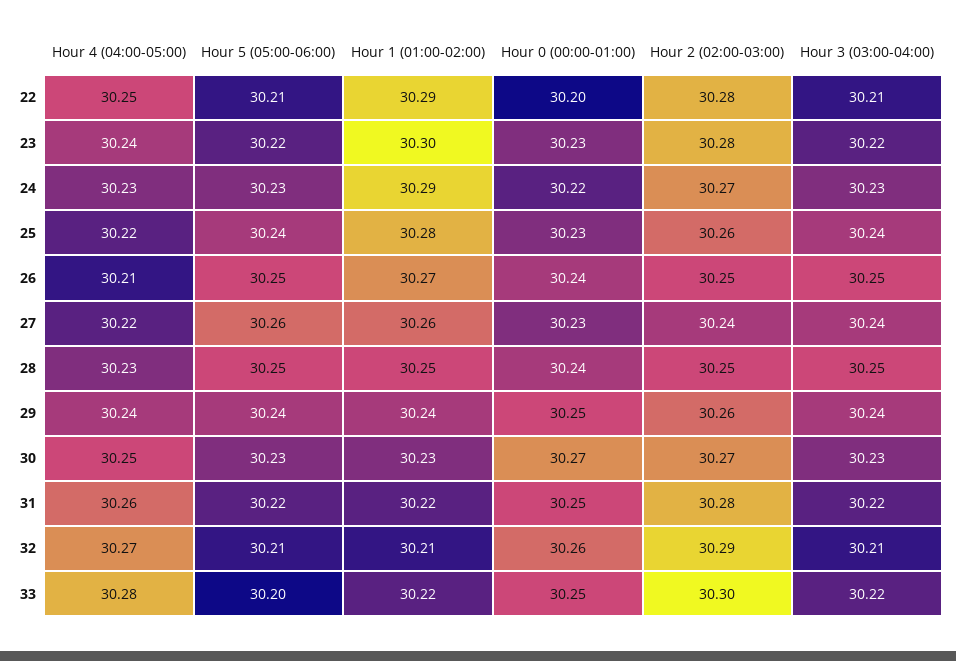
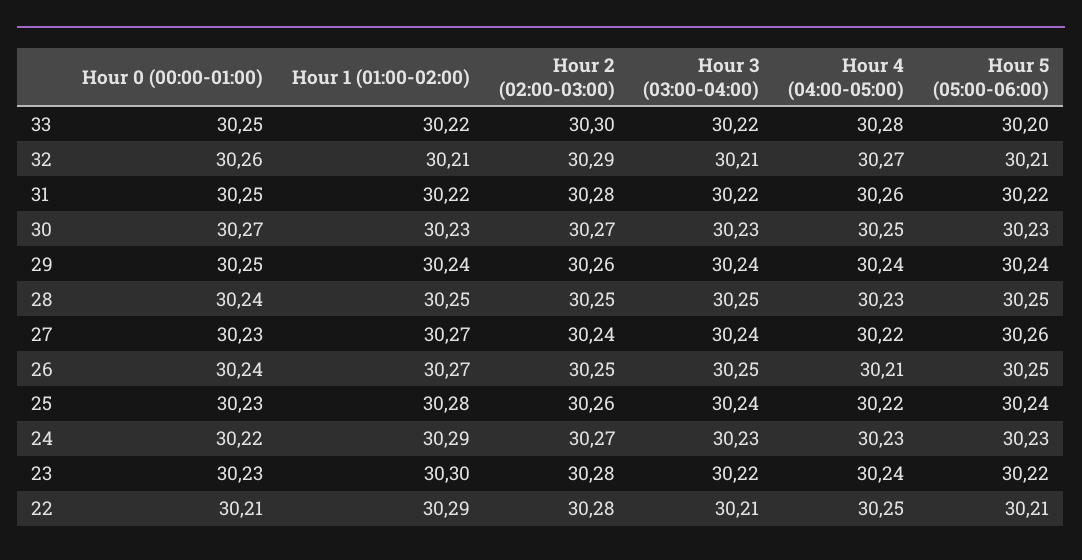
  {
    "Hour 4 (04:00-05:00)": {
      "22": 30.25,
      "23": 30.24,
      "24": 30.23,
      "25": 30.22,
      "26": 30.21,
      "27": 30.22,
      "28": 30.23,
      "29": 30.24,
      "30": 30.25,
      "31": 30.26,
      "32": 30.27,
      "33": 30.28
    },
    "Hour 5 (05:00-06:00)": {
      "22": 30.21,
      "23": 30.22,
      "24": 30.23,
      "25": 30.24,
      "26": 30.25,
      "27": 30.26,
      "28": 30.25,
      "29": 30.24,
      "30": 30.23,
      "31": 30.22,
      "32": 30.21,
      "33": 30.2
    },
    "Hour 1 (01:00-02:00)": {
      "22": 30.29,
      "23": 30.3,
      "24": 30.29,
      "25": 30.28,
      "26": 30.27,
-     "27": 30.26,
+     "27": 30.27,
      "28": 30.25,
      "29": 30.24,
      "30": 30.23,
      "31": 30.22,
      "32": 30.21,
      "33": 30.22
    },
    "Hour 0 (00:00-01:00)": {
-     "22": 30.2,
+     "22": 30.21,
      "23": 30.23,
      "24": 30.22,
      "25": 30.23,
      "26": 30.24,
      "27": 30.23,
      "28": 30.24,
      "29": 30.25,
      "30": 30.27,
      "31": 30.25,
      "32": 30.26,
      "33": 30.25
    },
    "Hour 2 (02:00-03:00)": {
      "22": 30.28,
      "23": 30.28,
      "24": 30.27,
      "25": 30.26,
      "26": 30.25,
      "27": 30.24,
      "28": 30.25,
      "29": 30.26,
      "30": 30.27,
      "31": 30.28,
      "32": 30.29,
      "33": 30.3
    },
    "Hour 3 (03:00-04:00)": {
      "22": 30.21,
      "23": 30.22,
      "24": 30.23,
      "25": 30.24,
      "26": 30.25,
      "27": 30.24,
      "28": 30.25,
      "29": 30.24,
      "30": 30.23,
      "31": 30.22,
      "32": 30.21,
      "33": 30.22
    }
  }

